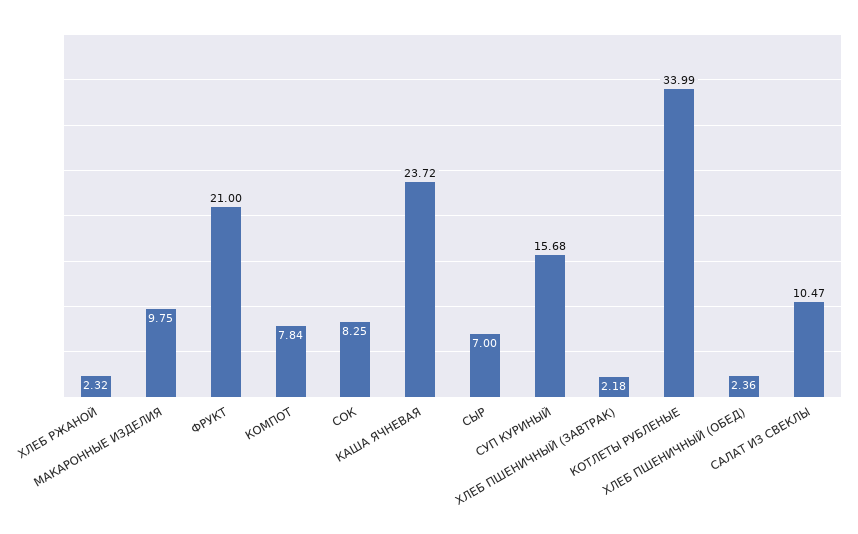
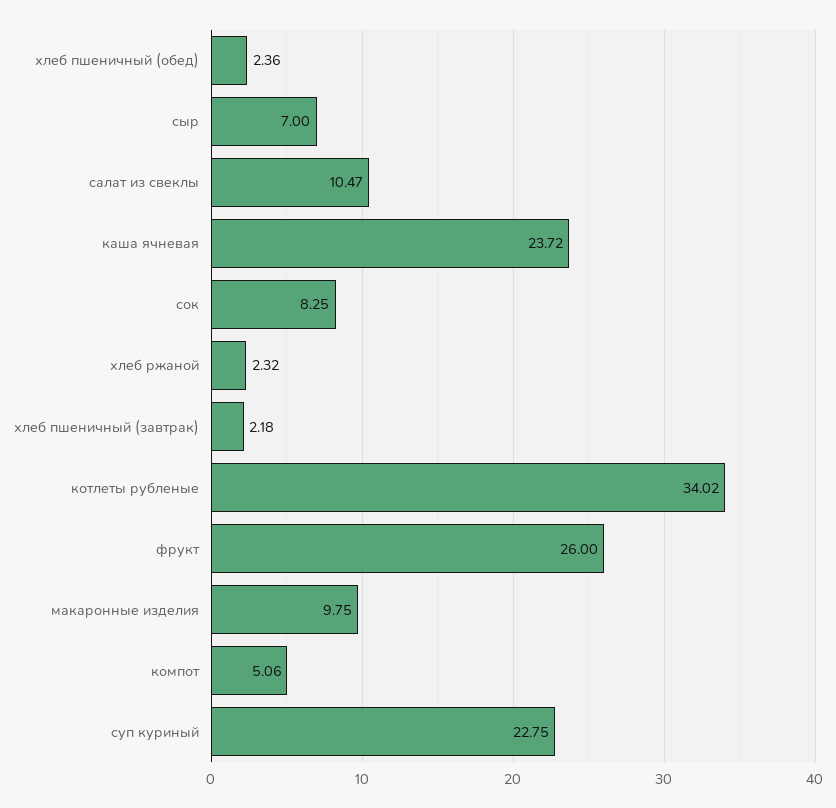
  {
    "ХЛЕБ РЖАНОЙ": 2.32,
    "МАКАРОННЫЕ ИЗДЕЛИЯ": 9.75,
-   "ФРУКТ": 21,
+   "ФРУКТ": 26,
-   "КОМПОТ": 7.84,
+   "КОМПОТ": 5.06,
    "СОК": 8.25,
    "КАША ЯЧНЕВАЯ": 23.72,
    "СЫР": 7,
-   "СУП КУРИНЫЙ": 15.68,
+   "СУП КУРИНЫЙ": 22.75,
    "ХЛЕБ ПШЕНИЧНЫЙ (ЗАВТРАК)": 2.18,
-   "КОТЛЕТЫ РУБЛЕНЫЕ": 33.99,
+   "КОТЛЕТЫ РУБЛЕНЫЕ": 34.02,
    "ХЛЕБ ПШЕНИЧНЫЙ (ОБЕД)": 2.36,
    "САЛАТ ИЗ СВЕКЛЫ": 10.47
  }

